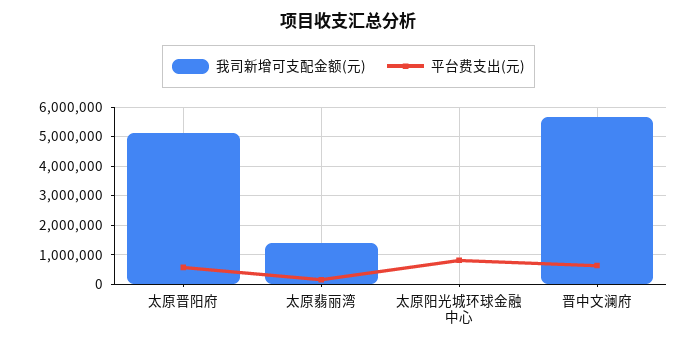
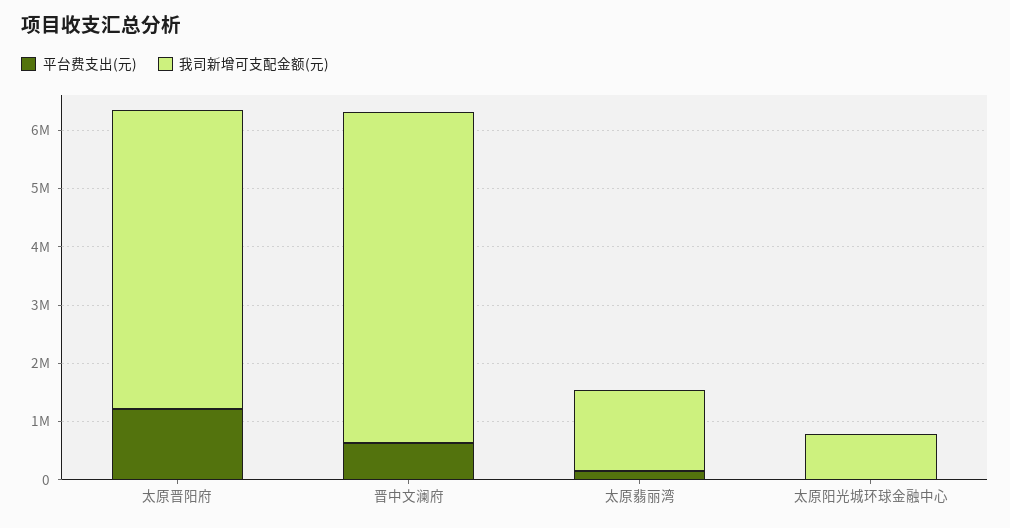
  {
    "我司新增可支配金额(元)": {
      "太原晋阳府": 5200000,
      "太原翡丽湾": 1400000,
-     "太原阳光城环球金融中心": 0,
+     "太原阳光城环球金融中心": 800000,
      "晋中文澜府": 5600000
    },
    "平台费支出(元)": {
-     "太原晋阳府": 500000,
+     "太原晋阳府": 1200000,
      "太原翡丽湾": 200000,
-     "太原阳光城环球金融中心": 750000,
+     "太原阳光城环球金融中心": 0,
      "晋中文澜府": 600000
    }
  }

